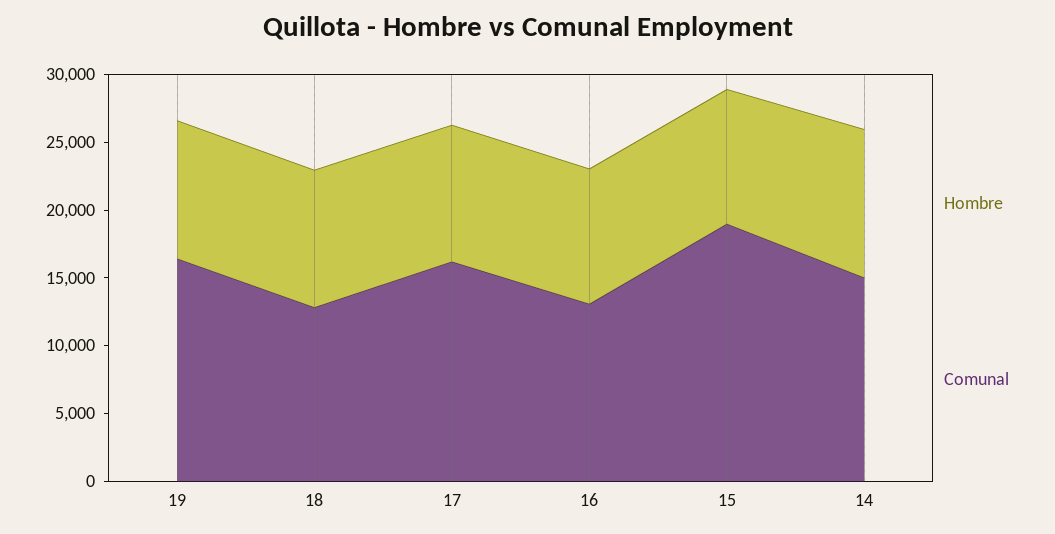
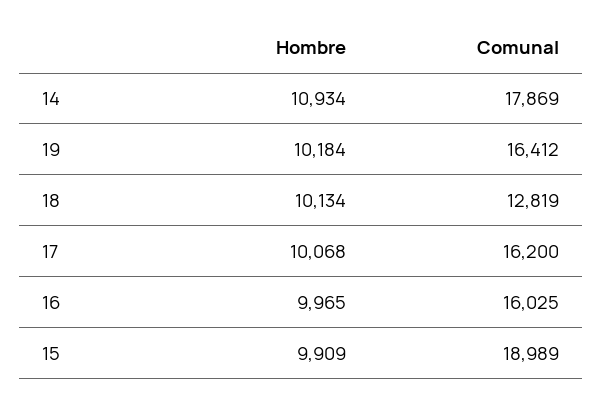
  {
    "Hombre": {
      "19": 10184,
      "18": 10134,
      "17": 10068,
      "16": 9965,
      "15": 9909,
      "14": 10934
    },
    "Comunal": {
      "19": 16412,
      "18": 12819,
      "17": 16200,
-     "16": 13000,
+     "16": 16025,
      "15": 18989,
-     "14": 15000
+     "14": 17869
    }
  }

